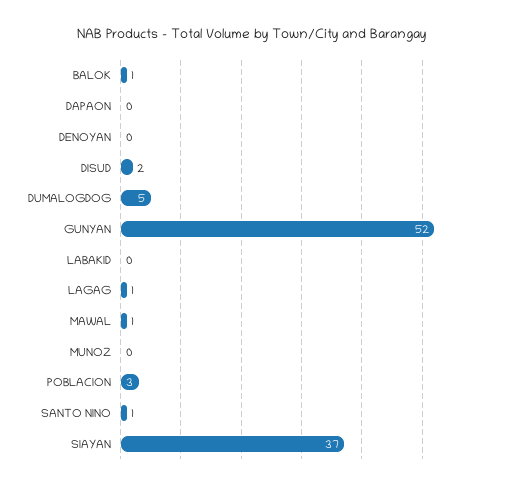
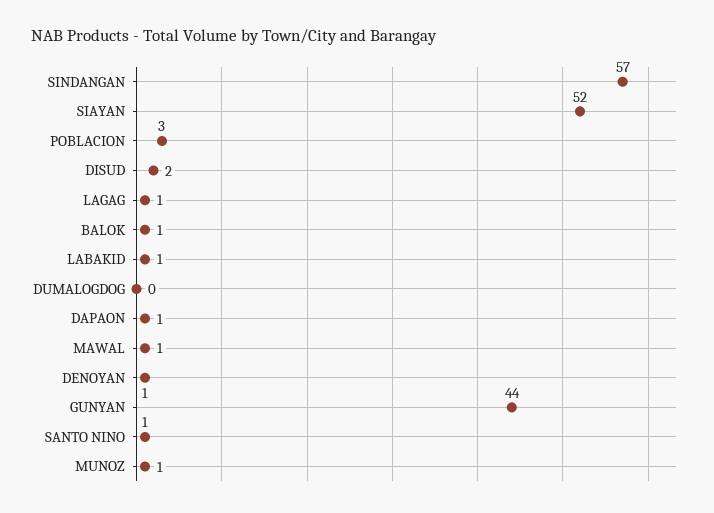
  {
    "BALOK": 1,
-   "DAPAON": 0,
+   "DAPAON": 1,
-   "DENOYAN": 0,
+   "DENOYAN": 1,
    "DISUD": 2,
-   "DUMALOGDOG": 5,
+   "DUMALOGDOG": 0,
-   "GUNYAN": 52,
+   "GUNYAN": 44,
-   "LABAKID": 0,
+   "LABAKID": 1,
    "LAGAG": 1,
    "MAWAL": 1,
-   "MUNOZ": 0,
+   "MUNOZ": 1,
    "POBLACION": 3,
    "SANTO NINO": 1,
-   "SIAYAN": 37
+   "SIAYAN": 52,
+   "SINDANGAN": 57
  }

